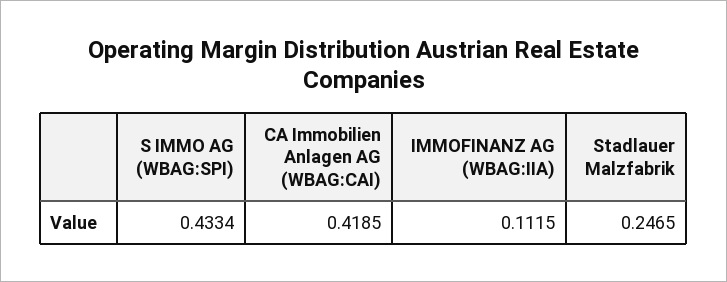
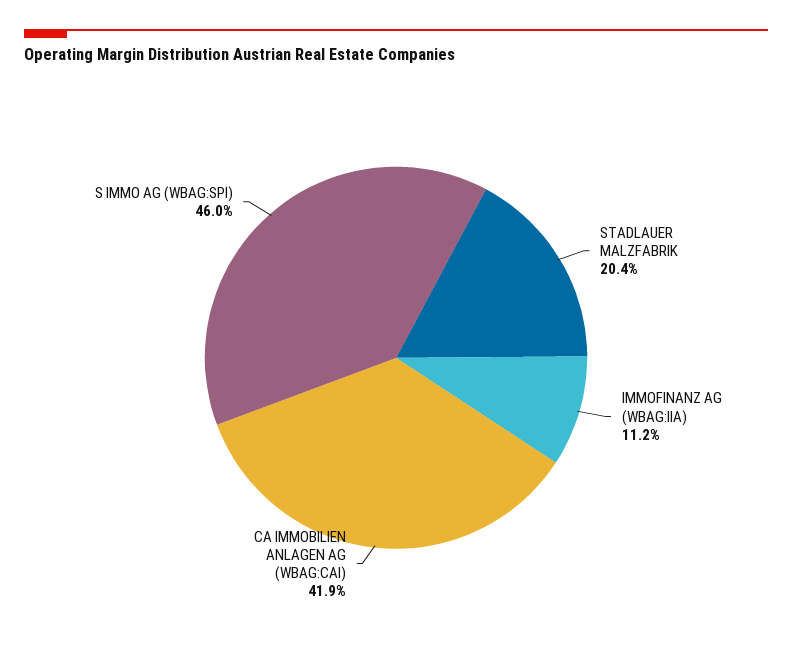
  {
-   "S IMMO AG (WBAG:SPI)": 0.4334,
+   "S IMMO AG (WBAG:SPI)": 0.46,
    "CA Immobilien Anlagen AG (WBAG:CAI)": 0.4185,
    "IMMOFINANZ AG (WBAG:IIA)": 0.1115,
-   "Stadlauer Malzfabrik": 0.2465
+   "Stadlauer Malzfabrik": 0.204
  }

